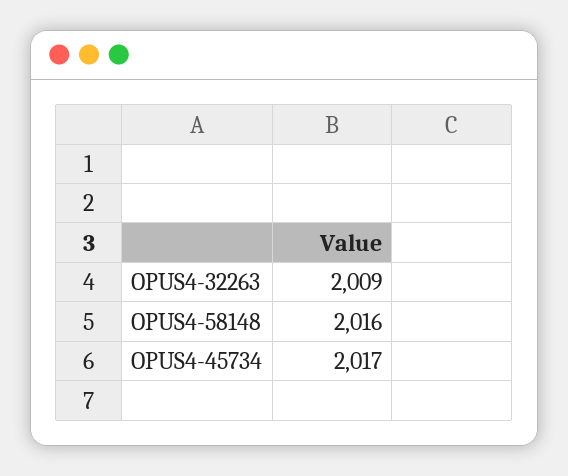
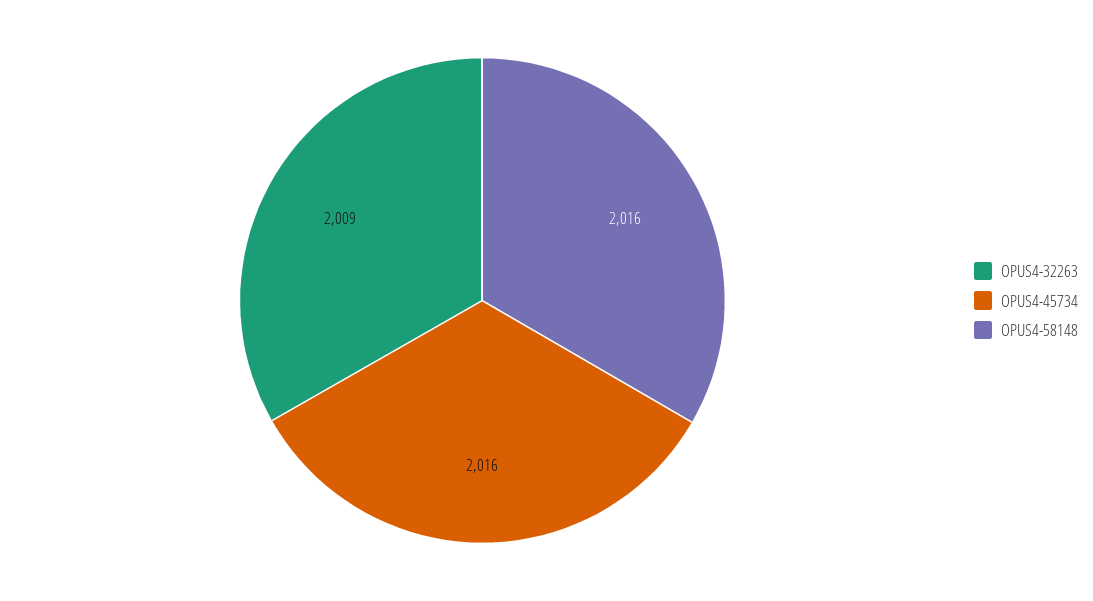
  {
    "OPUS4-32263": 2009,
    "OPUS4-58148": 2016,
-   "OPUS4-45734": 2017
+   "OPUS4-45734": 2016
  }

